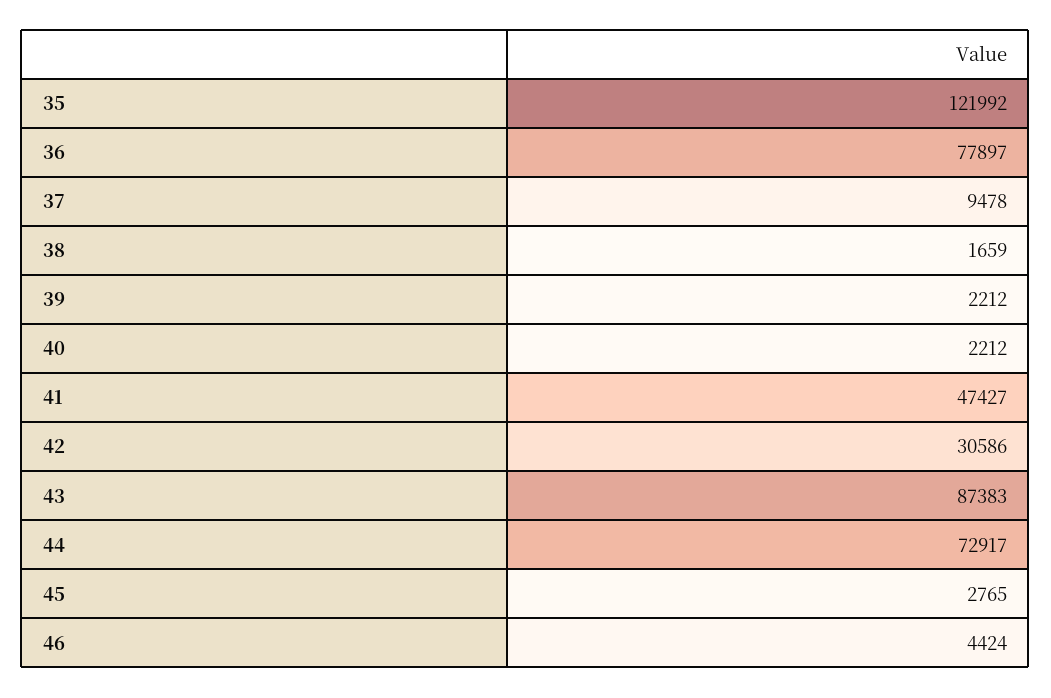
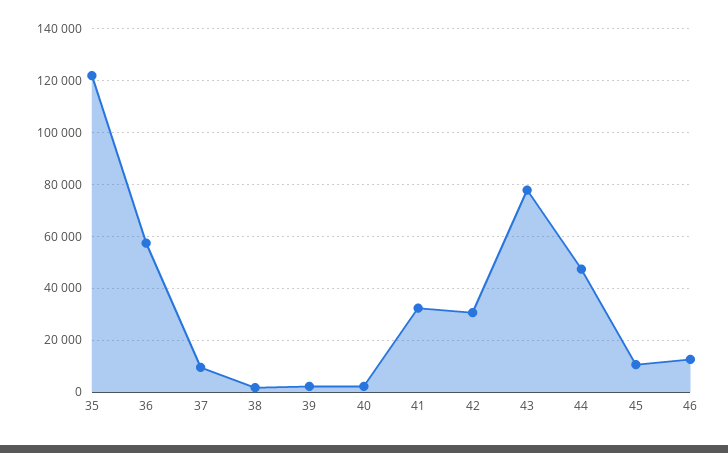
  {
    "35": 121992,
-   "36": 77897,
+   "36": 57500,
    "37": 9478,
    "38": 1659,
    "39": 2212,
    "40": 2212,
-   "41": 47427,
+   "41": 32500,
    "42": 30586,
-   "43": 87383,
+   "43": 77500,
-   "44": 72917,
+   "44": 47500,
-   "45": 2765,
+   "45": 10000,
-   "46": 4424
+   "46": 12500
  }

